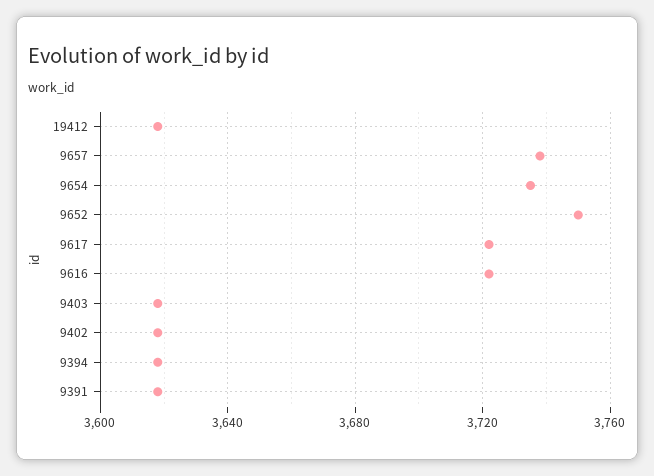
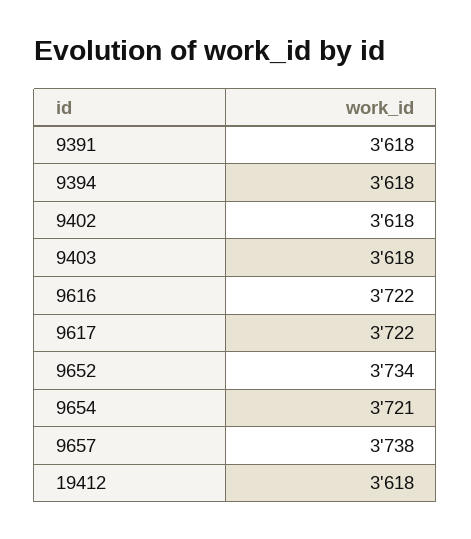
  {
    "19412": 3618,
    "9657": 3738,
-   "9654": 3735,
+   "9654": 3721,
-   "9652": 3750,
+   "9652": 3734,
    "9617": 3722,
    "9616": 3722,
    "9403": 3618,
    "9402": 3618,
    "9394": 3618,
    "9391": 3618
  }

